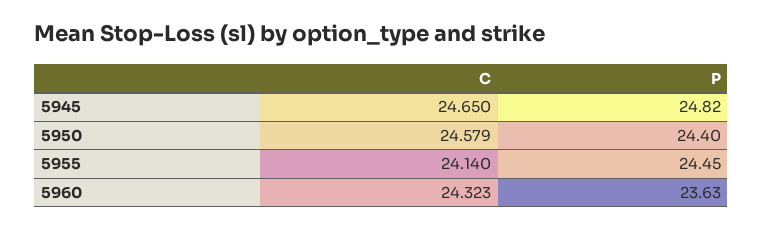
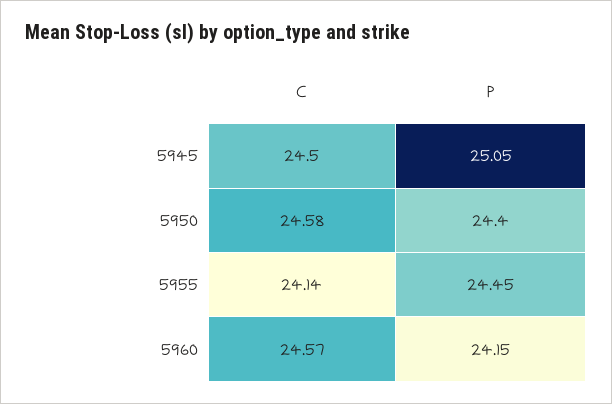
  {
    "C": {
-     "5945": 24.65,
+     "5945": 24.5,
      "5950": 24.579,
      "5955": 24.14,
-     "5960": 24.323
+     "5960": 24.57
    },
    "P": {
-     "5945": 24.82,
+     "5945": 25.05,
      "5950": 24.4,
      "5955": 24.45,
-     "5960": 23.63
+     "5960": 24.15
    }
  }

